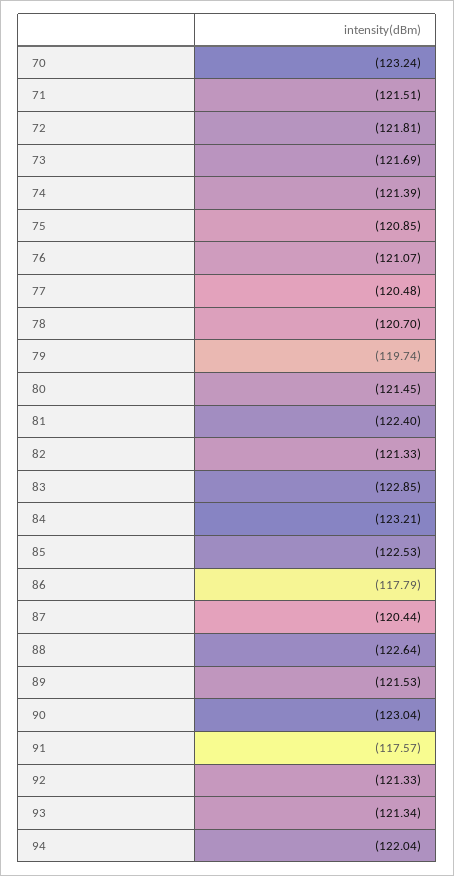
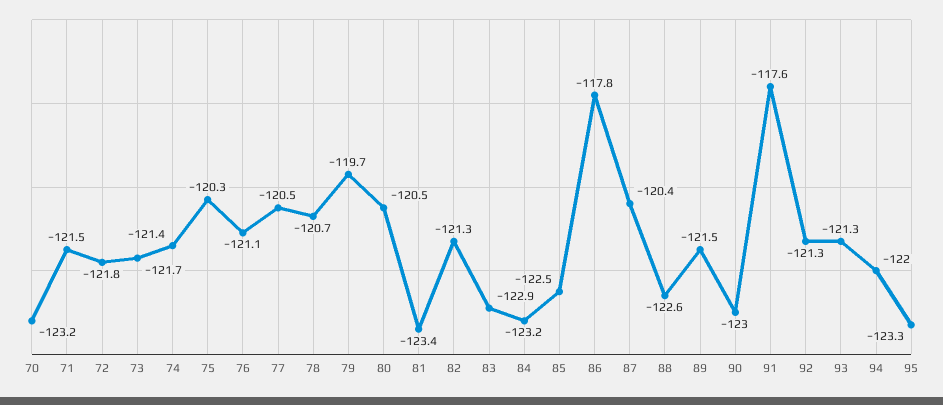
  {
    "70": -123.24,
    "71": -121.51,
    "72": -121.81,
    "73": -121.69,
    "74": -121.39,
-   "75": -120.85,
+   "75": -120.3,
    "76": -121.07,
    "77": -120.48,
    "78": -120.7,
    "79": -119.74,
-   "80": -121.45,
+   "80": -120.5,
-   "81": -122.4,
+   "81": -123.4,
    "82": -121.33,
    "83": -122.85,
    "84": -123.21,
    "85": -122.53,
    "86": -117.79,
    "87": -120.44,
    "88": -122.64,
    "89": -121.53,
    "90": -123.04,
    "91": -117.57,
    "92": -121.33,
    "93": -121.34,
-   "94": -122.04
+   "94": -122.04,
+   "95": -123.3
  }

